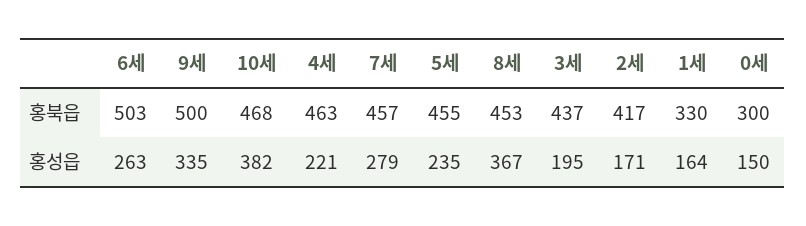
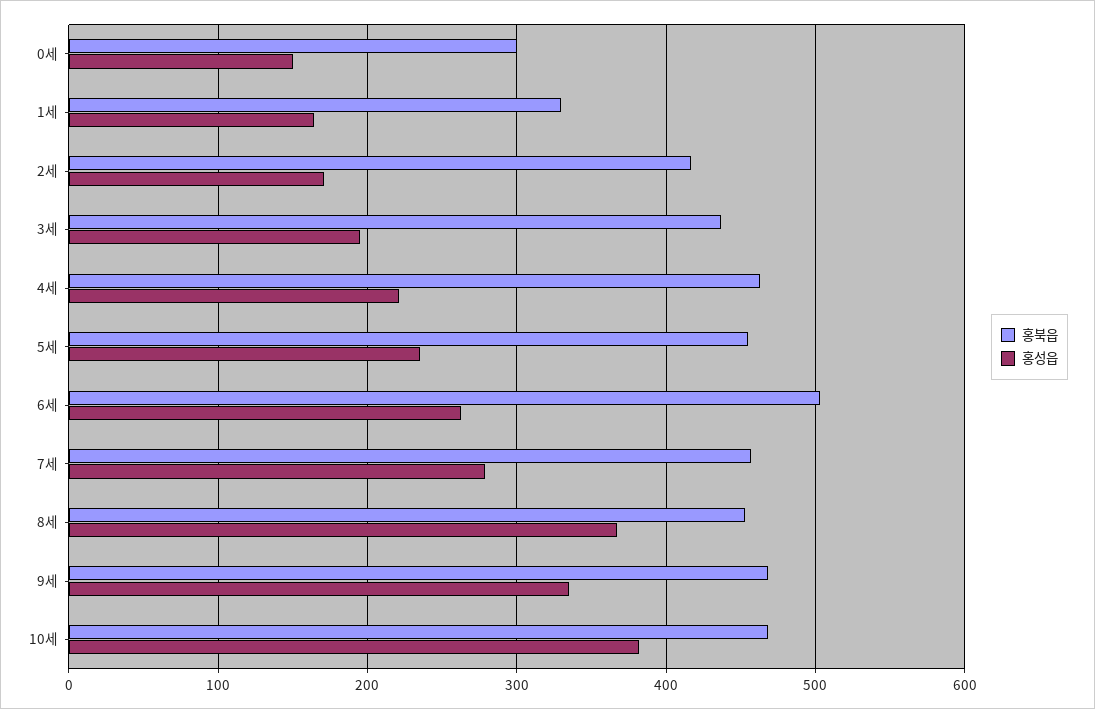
  {
    "홍북읍": {
      "6세": 503,
-     "9세": 500,
+     "9세": 470,
      "10세": 468,
      "4세": 463,
      "7세": 457,
      "5세": 455,
      "8세": 453,
      "3세": 437,
      "2세": 417,
      "1세": 330,
      "0세": 300
    },
    "홍성읍": {
      "6세": 263,
      "9세": 335,
      "10세": 382,
      "4세": 221,
      "7세": 279,
      "5세": 235,
      "8세": 367,
      "3세": 195,
      "2세": 171,
      "1세": 164,
      "0세": 150
    }
  }

